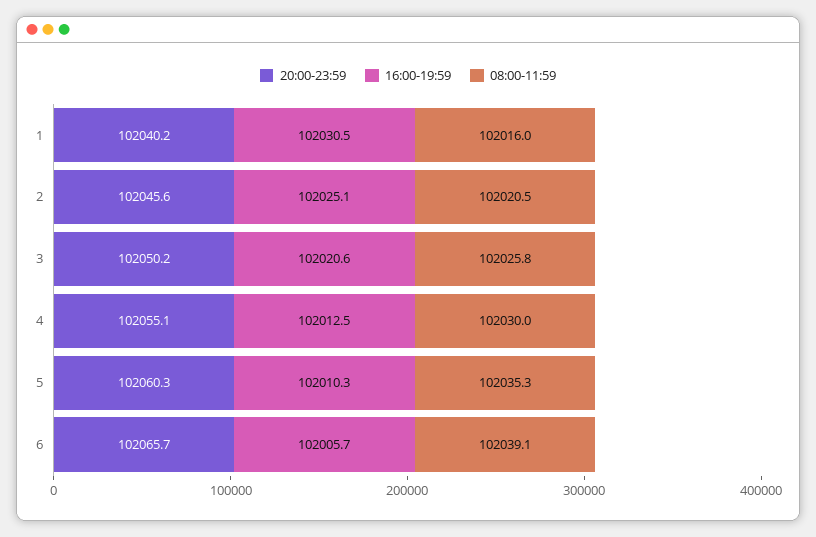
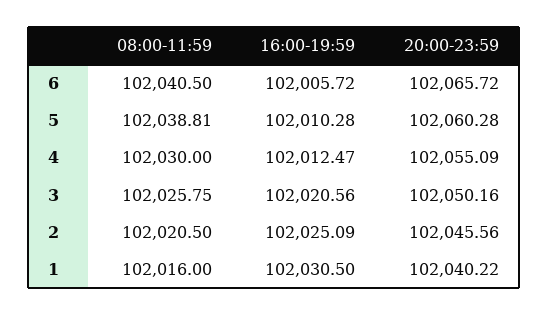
  {
    "20:00-23:59": {
      "1": 102040.22,
      "2": 102045.56,
      "3": 102050.16,
      "4": 102055.09,
      "5": 102060.28,
      "6": 102065.72
    },
    "16:00-19:59": {
      "1": 102030.5,
      "2": 102025.09,
      "3": 102020.56,
      "4": 102012.47,
      "5": 102010.28,
      "6": 102005.72
    },
    "08:00-11:59": {
      "1": 102016,
      "2": 102020.5,
      "3": 102025.75,
      "4": 102030,
-     "5": 102035.3,
+     "5": 102038.81,
-     "6": 102039.1
+     "6": 102040.5
    }
  }

